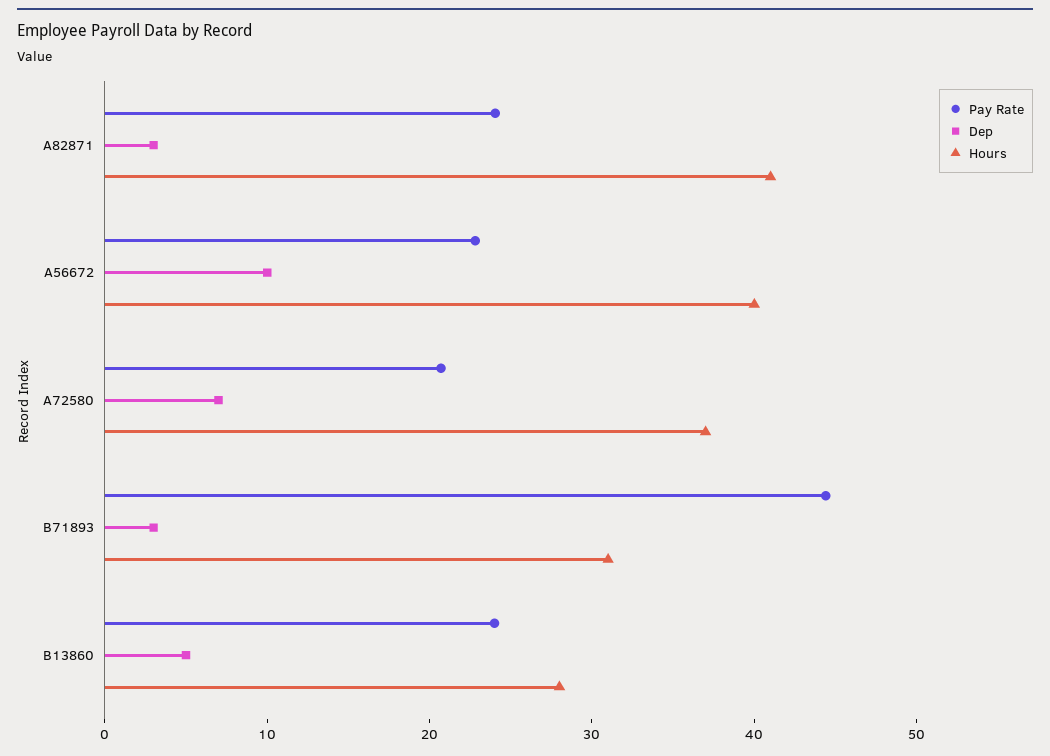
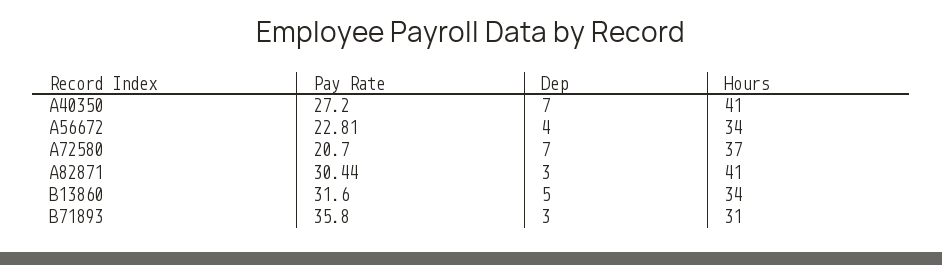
  {
    "Pay Rate": {
-     "A82871": 24,
+     "A82871": 30.44,
      "A56672": 22.81,
      "A72580": 20.7,
-     "B71893": 44,
+     "B71893": 35.8,
-     "B13860": 24
+     "B13860": 31.6,
+     "A40350": 27.2
    },
    "Dep": {
      "A82871": 3,
-     "A56672": 10,
+     "A56672": 4,
      "A72580": 7,
      "B71893": 3,
-     "B13860": 5
+     "B13860": 5,
+     "A40350": 7
    },
    "Hours": {
      "A82871": 41,
-     "A56672": 40,
+     "A56672": 34,
      "A72580": 37,
      "B71893": 31,
-     "B13860": 28
+     "B13860": 34,
+     "A40350": 41
    }
  }

